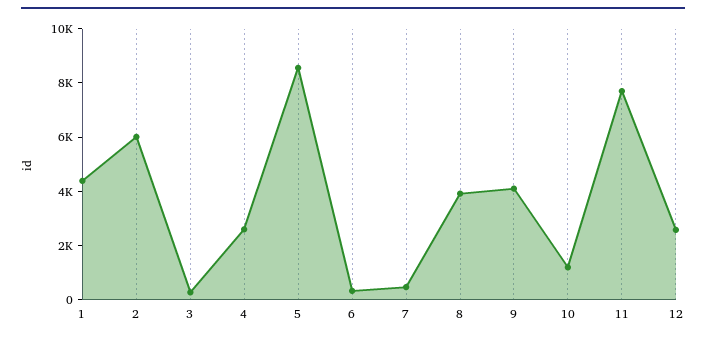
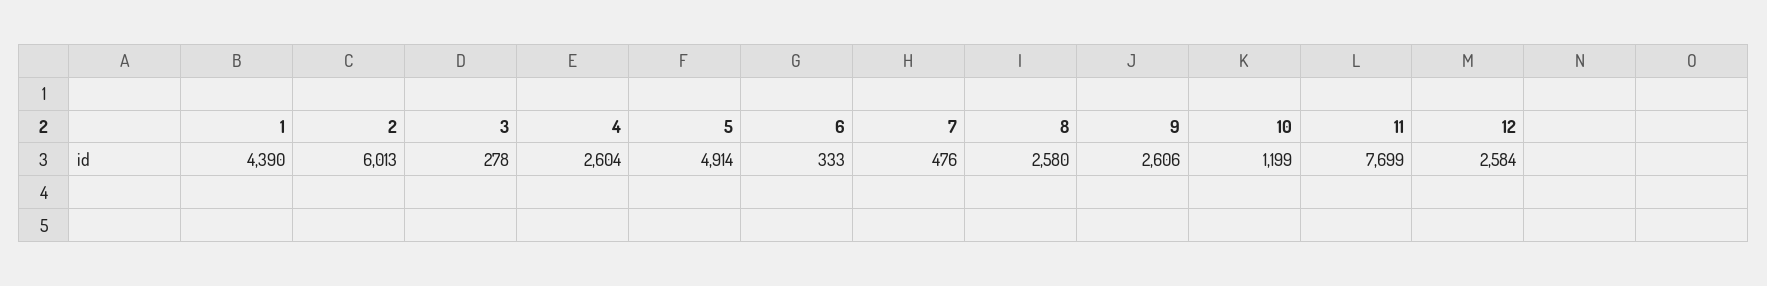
  {
    "1": 4390,
    "2": 6013,
    "3": 278,
    "4": 2604,
-   "5": 8500,
+   "5": 4914,
    "6": 333,
    "7": 476,
-   "8": 4000,
+   "8": 2580,
-   "9": 4000,
+   "9": 2606,
    "10": 1199,
    "11": 7699,
    "12": 2584
  }

